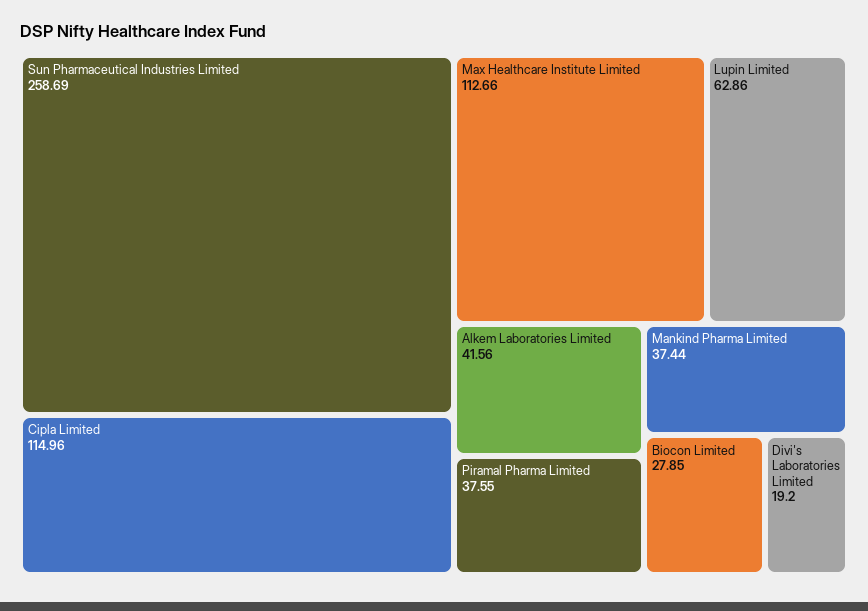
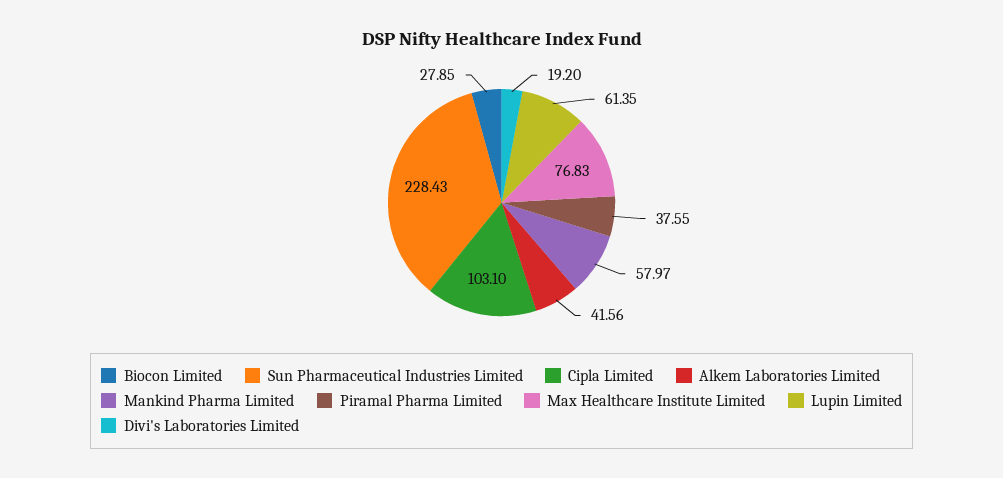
  {
-   "Sun Pharmaceutical Industries Limited": 258.69,
+   "Sun Pharmaceutical Industries Limited": 228.43,
-   "Cipla Limited": 114.96,
+   "Cipla Limited": 103.1,
-   "Max Healthcare Institute Limited": 112.66,
+   "Max Healthcare Institute Limited": 76.83,
-   "Lupin Limited": 62.86,
+   "Lupin Limited": 61.35,
    "Alkem Laboratories Limited": 41.56,
    "Piramal Pharma Limited": 37.55,
-   "Mankind Pharma Limited": 37.44,
+   "Mankind Pharma Limited": 57.97,
    "Biocon Limited": 27.85,
    "Divi's Laboratories Limited": 19.2
  }

